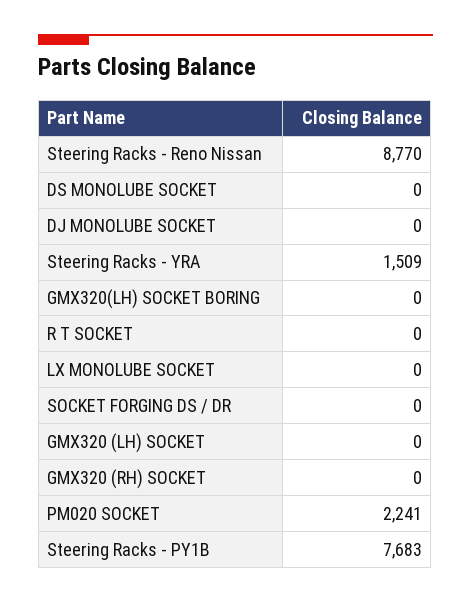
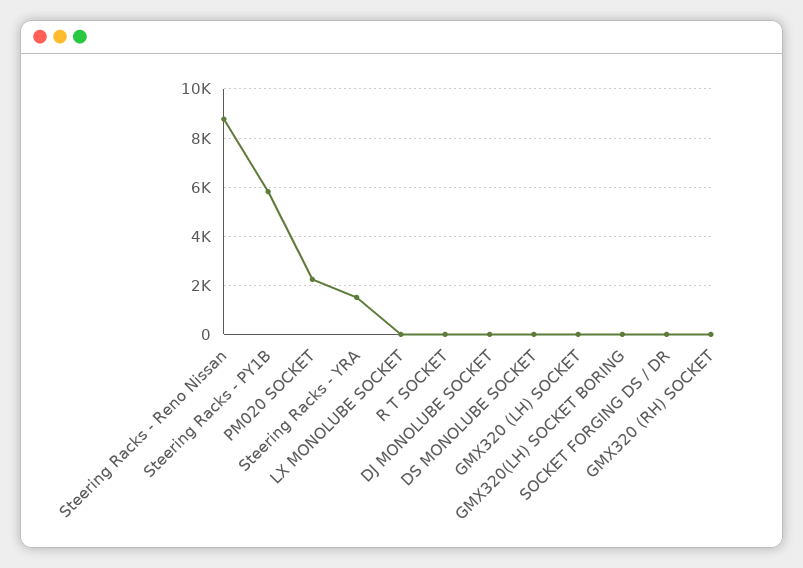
  {
    "Steering Racks - Reno Nissan": 8770,
    "DS MONOLUBE SOCKET": 0,
    "DJ MONOLUBE SOCKET": 0,
    "Steering Racks - YRA": 1509,
    "GMX320(LH) SOCKET BORING": 0,
    "R T SOCKET": 0,
    "LX MONOLUBE SOCKET": 0,
    "SOCKET FORGING DS / DR": 0,
    "GMX320 (LH) SOCKET": 0,
    "GMX320 (RH) SOCKET": 0,
    "PM020 SOCKET": 2241,
-   "Steering Racks - PY1B": 7683
+   "Steering Racks - PY1B": 5750
  }

